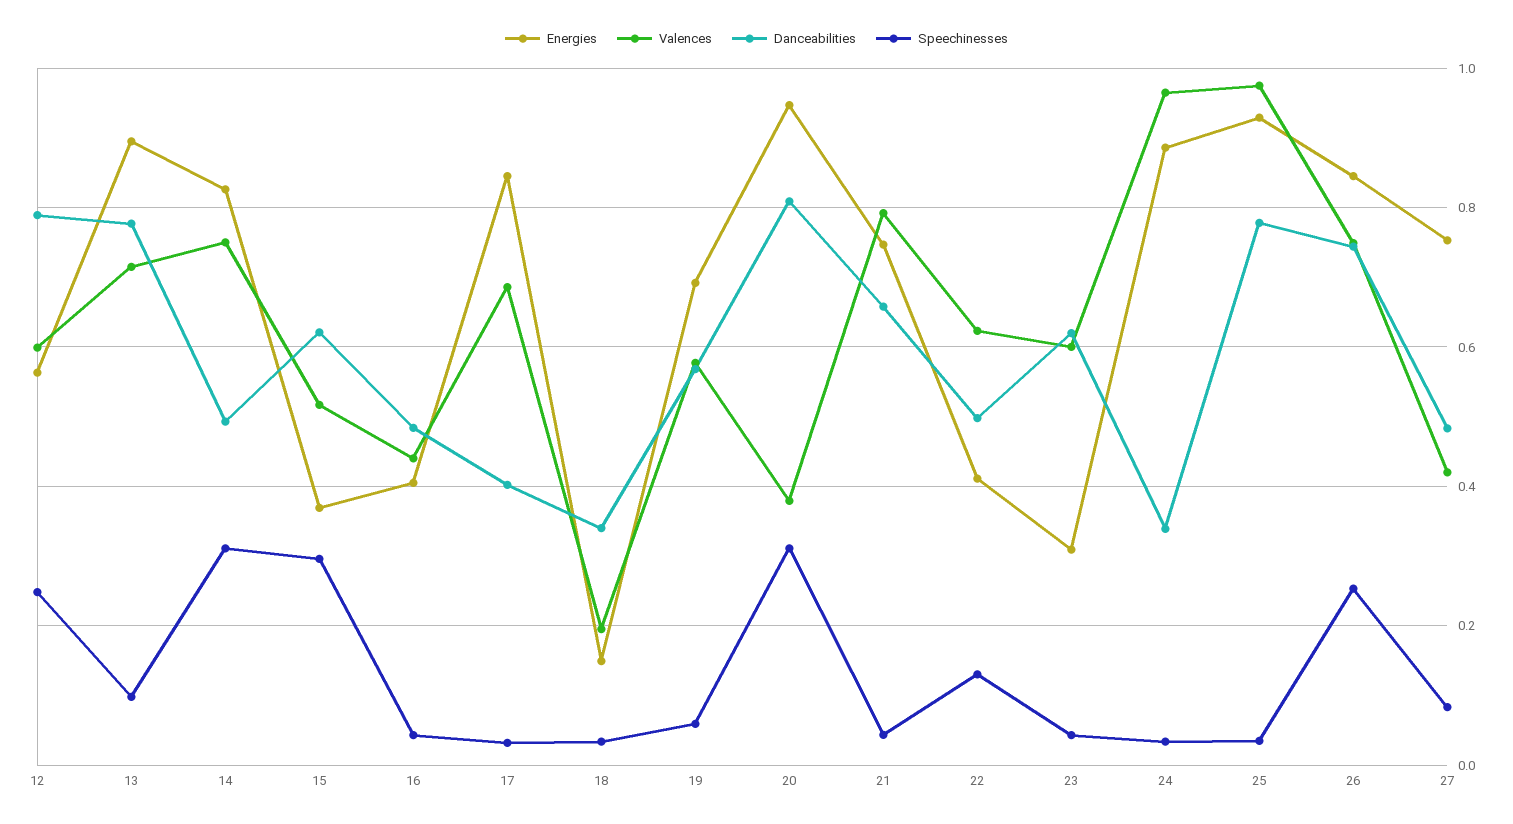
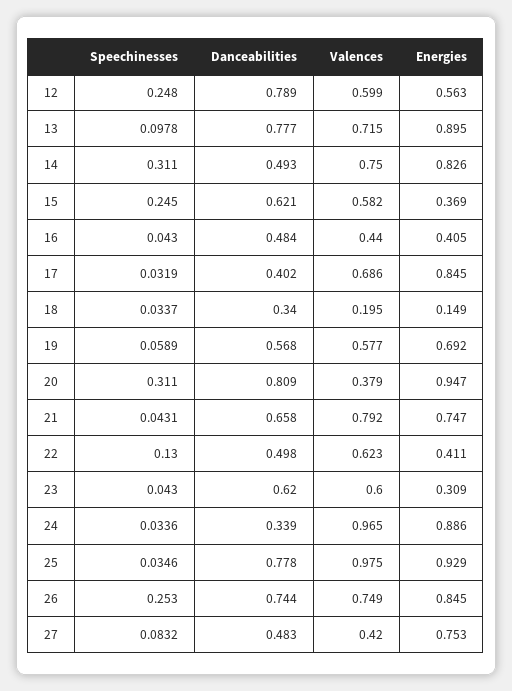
  {
    "Energies": {
      "12": 0.563,
      "13": 0.895,
      "14": 0.826,
      "15": 0.369,
      "16": 0.405,
      "17": 0.845,
      "18": 0.149,
      "19": 0.692,
      "20": 0.947,
      "21": 0.747,
      "22": 0.411,
      "23": 0.309,
      "24": 0.886,
      "25": 0.929,
      "26": 0.845,
      "27": 0.753
    },
    "Valences": {
      "12": 0.599,
      "13": 0.715,
      "14": 0.75,
-     "15": 0.52,
+     "15": 0.582,
      "16": 0.44,
      "17": 0.686,
      "18": 0.195,
      "19": 0.577,
      "20": 0.379,
      "21": 0.792,
      "22": 0.623,
      "23": 0.6,
      "24": 0.965,
      "25": 0.975,
      "26": 0.749,
      "27": 0.42
    },
    "Danceabilities": {
      "12": 0.789,
      "13": 0.777,
      "14": 0.493,
      "15": 0.621,
      "16": 0.484,
      "17": 0.402,
      "18": 0.34,
      "19": 0.568,
      "20": 0.809,
      "21": 0.658,
      "22": 0.498,
      "23": 0.62,
      "24": 0.339,
      "25": 0.778,
      "26": 0.744,
      "27": 0.483
    },
    "Speechinesses": {
      "12": 0.248,
      "13": 0.0978,
      "14": 0.311,
-     "15": 0.3,
+     "15": 0.245,
      "16": 0.043,
      "17": 0.0319,
      "18": 0.0337,
      "19": 0.0589,
      "20": 0.311,
      "21": 0.0431,
      "22": 0.13,
      "23": 0.043,
      "24": 0.0336,
      "25": 0.0346,
      "26": 0.253,
      "27": 0.0832
    }
  }

